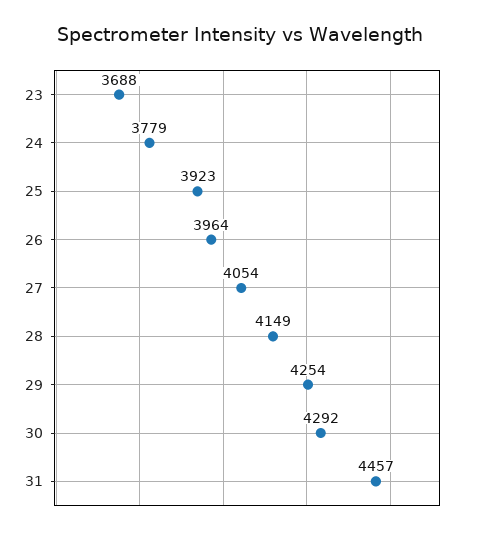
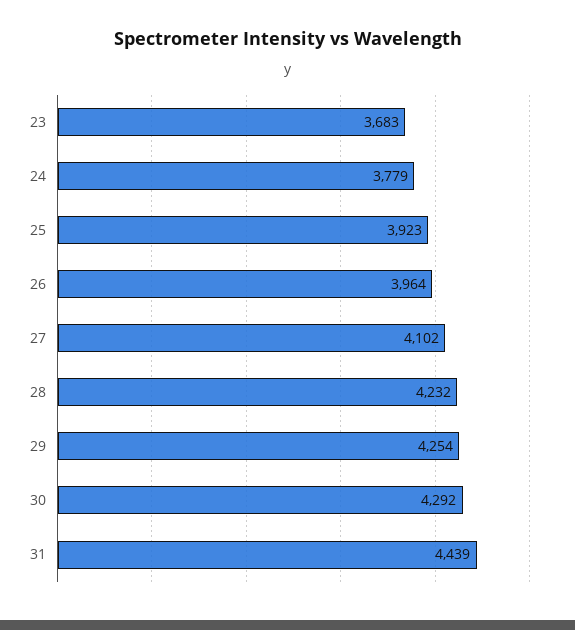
  {
-   "23": 3688,
+   "23": 3683,
    "24": 3779,
    "25": 3923,
    "26": 3964,
-   "27": 4054,
+   "27": 4102,
-   "28": 4149,
+   "28": 4232,
    "29": 4254,
    "30": 4292,
-   "31": 4457
+   "31": 4439
  }

